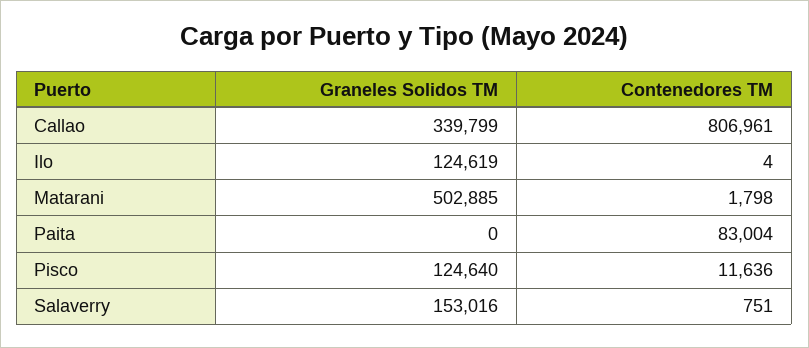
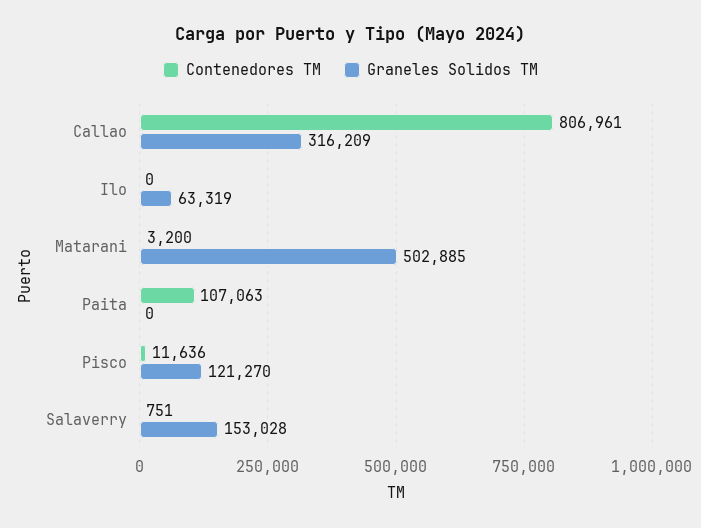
  {
    "Graneles Solidos TM": {
-     "Callao": 339799,
+     "Callao": 316209,
-     "Ilo": 124619,
+     "Ilo": 63319,
      "Matarani": 502885,
      "Paita": 0,
-     "Pisco": 124640,
+     "Pisco": 121270,
-     "Salaverry": 153016
+     "Salaverry": 153028
    },
    "Contenedores TM": {
      "Callao": 806961,
-     "Ilo": 4,
+     "Ilo": 0,
-     "Matarani": 1798,
+     "Matarani": 3200,
-     "Paita": 83004,
+     "Paita": 107063,
      "Pisco": 11636,
      "Salaverry": 751
    }
  }

